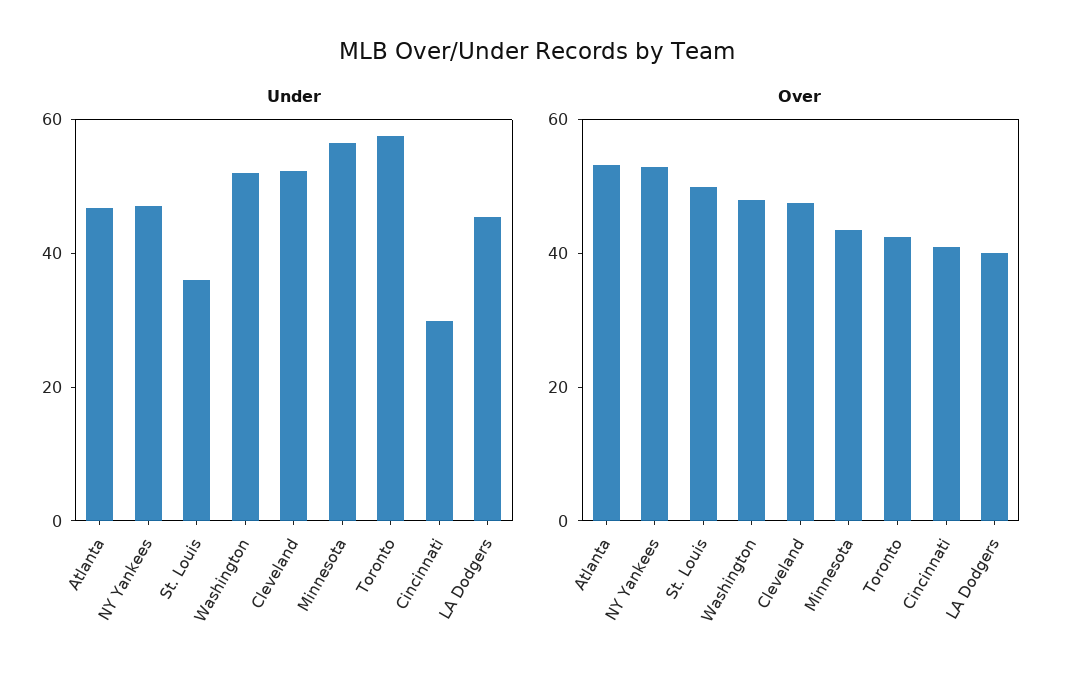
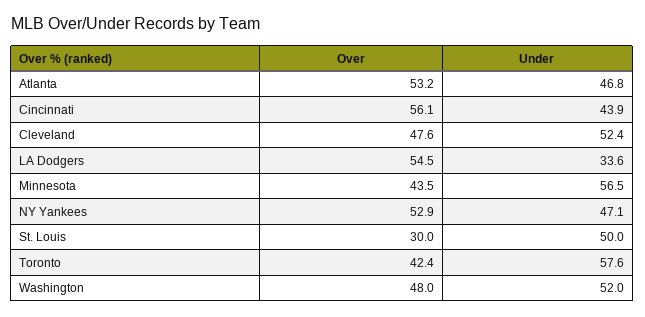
  {
    "Under": {
      "Atlanta": 46.8,
      "NY Yankees": 47.1,
-     "St. Louis": 35,
+     "St. Louis": 50,
      "Washington": 52,
      "Cleveland": 52.4,
      "Minnesota": 56.5,
      "Toronto": 57.6,
-     "Cincinnati": 30,
+     "Cincinnati": 43.9,
-     "LA Dodgers": 45
+     "LA Dodgers": 33.6
    },
    "Over": {
      "Atlanta": 53.2,
      "NY Yankees": 52.9,
-     "St. Louis": 50,
+     "St. Louis": 30,
      "Washington": 48,
      "Cleveland": 47.6,
      "Minnesota": 43.5,
      "Toronto": 42.4,
-     "Cincinnati": 40,
+     "Cincinnati": 56.1,
-     "LA Dodgers": 40
+     "LA Dodgers": 54.5
    }
  }

